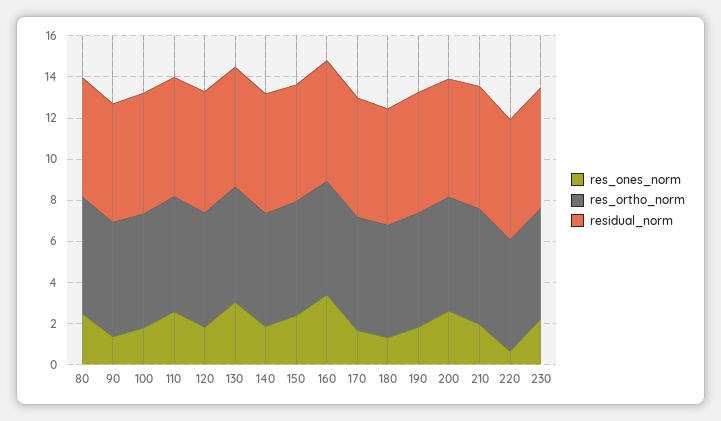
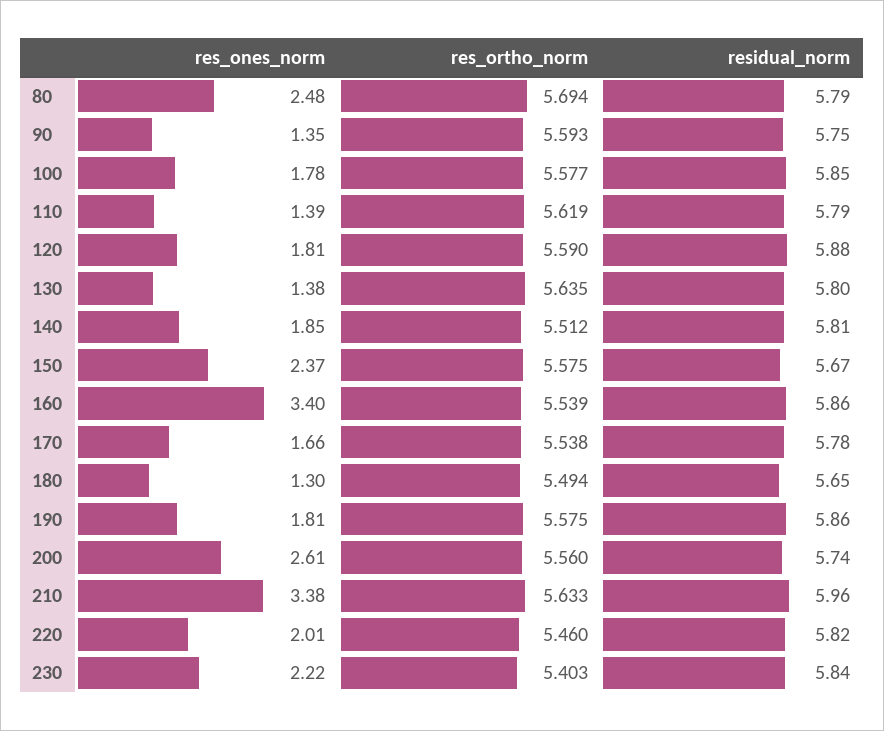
  {
    "res_ones_norm": {
      "80": 2.48,
      "90": 1.35,
      "100": 1.78,
-     "110": 2.5,
+     "110": 1.39,
      "120": 1.81,
-     "130": 3,
+     "130": 1.38,
      "140": 1.85,
      "150": 2.37,
      "160": 3.4,
      "170": 1.66,
      "180": 1.3,
      "190": 1.81,
      "200": 2.61,
-     "210": 2,
+     "210": 3.38,
-     "220": 0.5,
+     "220": 2.01,
      "230": 2.22
    },
    "res_ortho_norm": {
      "80": 5.694,
      "90": 5.593,
      "100": 5.577,
      "110": 5.619,
      "120": 5.59,
      "130": 5.635,
      "140": 5.512,
      "150": 5.575,
      "160": 5.539,
      "170": 5.538,
      "180": 5.494,
      "190": 5.575,
      "200": 5.56,
      "210": 5.633,
      "220": 5.46,
      "230": 5.403
    },
    "residual_norm": {
      "80": 5.79,
      "90": 5.75,
      "100": 5.85,
      "110": 5.79,
      "120": 5.88,
      "130": 5.8,
      "140": 5.81,
      "150": 5.67,
      "160": 5.86,
      "170": 5.78,
      "180": 5.65,
      "190": 5.86,
      "200": 5.74,
      "210": 5.96,
      "220": 5.82,
      "230": 5.84
    }
  }

